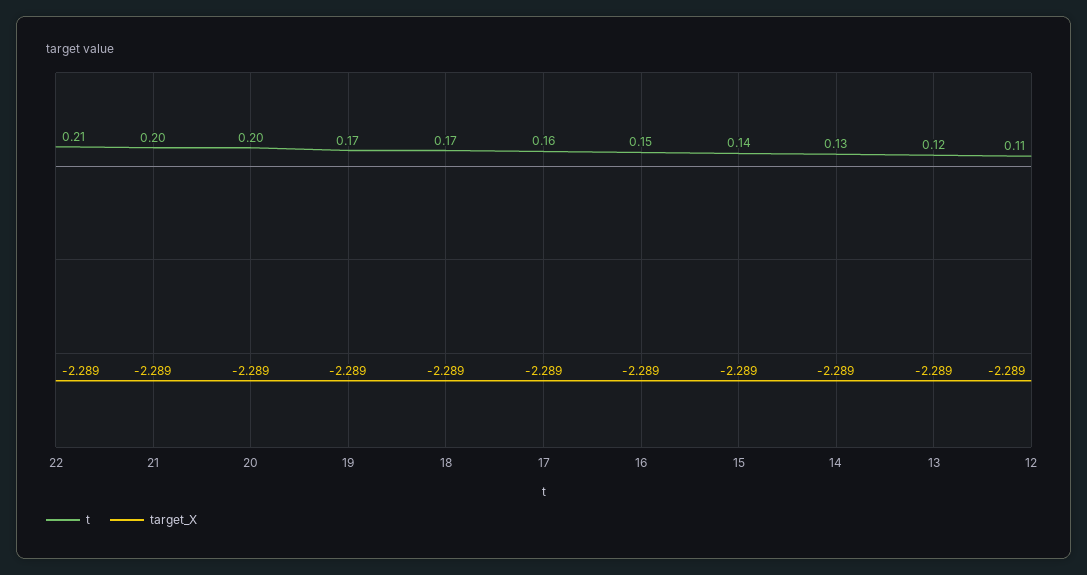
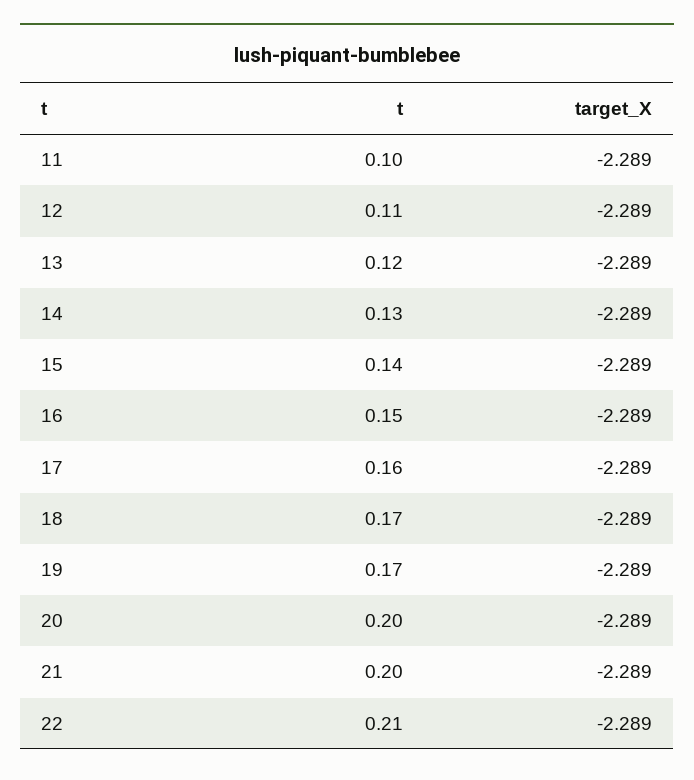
  {
    "t": {
      "22": 0.21,
      "21": 0.2,
      "20": 0.2,
      "19": 0.17,
      "18": 0.17,
      "17": 0.16,
      "16": 0.15,
      "15": 0.14,
      "14": 0.13,
      "13": 0.12,
-     "12": 0.11
+     "12": 0.11,
+     "11": 0.1
    },
    "target_X": {
      "22": -2.289,
      "21": -2.289,
      "20": -2.289,
      "19": -2.289,
      "18": -2.289,
      "17": -2.289,
      "16": -2.289,
      "15": -2.289,
      "14": -2.289,
      "13": -2.289,
-     "12": -2.289
+     "12": -2.289,
+     "11": -2.289
    }
  }

